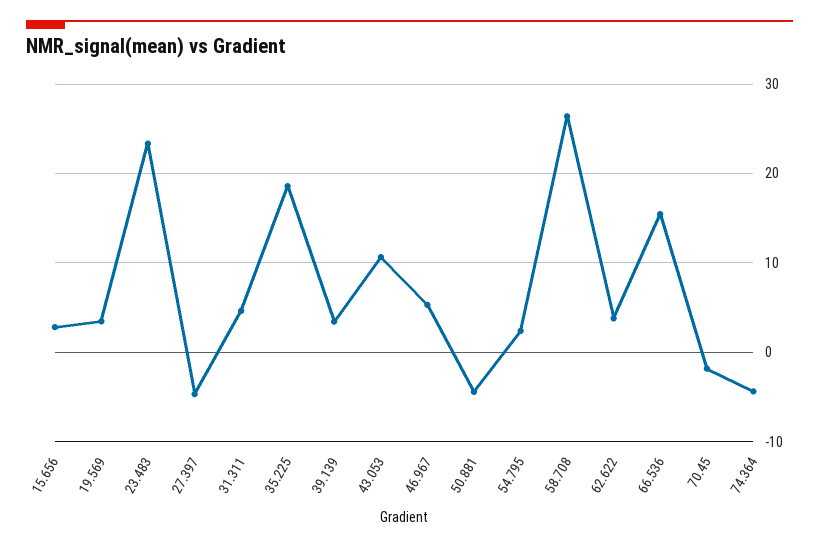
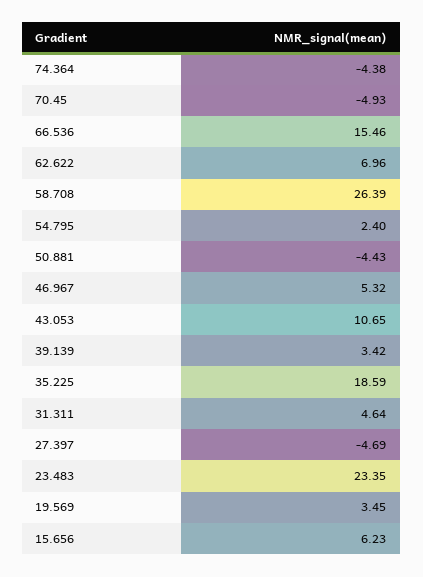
  {
-   "15.656": 3,
+   "15.656": 6.23,
    "19.569": 3.45,
    "23.483": 23.35,
    "27.397": -4.69,
    "31.311": 4.64,
    "35.225": 18.59,
    "39.139": 3.42,
    "43.053": 10.65,
    "46.967": 5.32,
    "50.881": -4.43,
    "54.795": 2.4,
    "58.708": 26.39,
-   "62.622": 4,
+   "62.622": 6.96,
    "66.536": 15.46,
-   "70.45": -2,
+   "70.45": -4.93,
    "74.364": -4.38
  }

